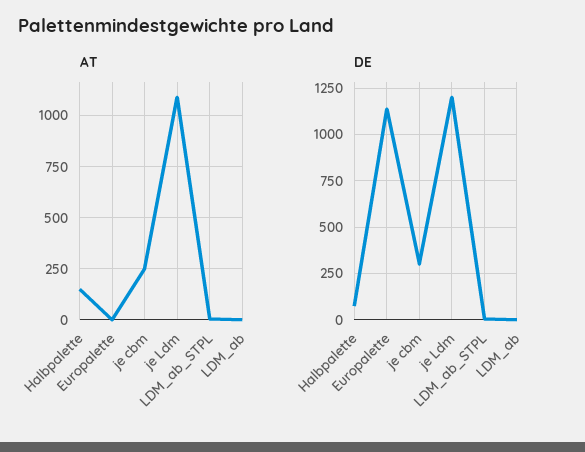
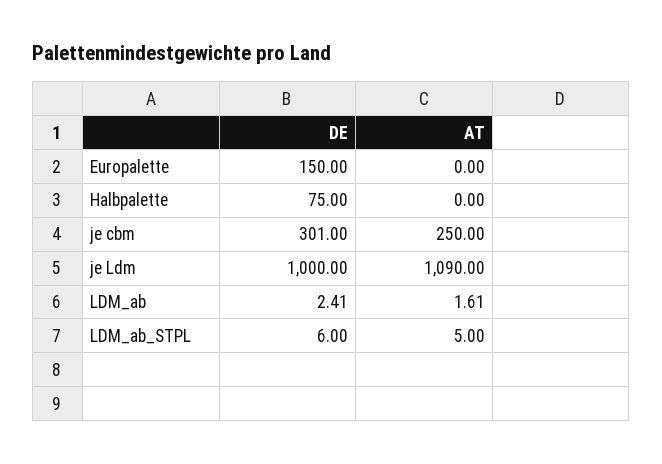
  {
    "AT": {
-     "Halbpalette": 150,
+     "Halbpalette": 0,
      "Europalette": 0,
      "je cbm": 250,
      "je Ldm": 1090,
      "LDM_ab_STPL": 5,
      "LDM_ab": 1.61
    },
    "DE": {
      "Halbpalette": 75,
-     "Europalette": 1150,
+     "Europalette": 150,
      "je cbm": 301,
-     "je Ldm": 1200,
+     "je Ldm": 1000,
      "LDM_ab_STPL": 6,
      "LDM_ab": 2.41
    }
  }

